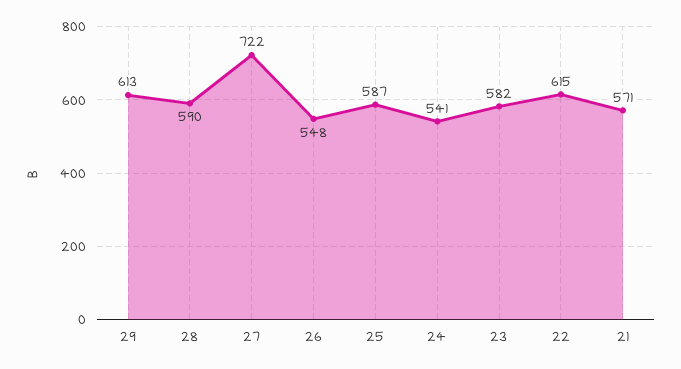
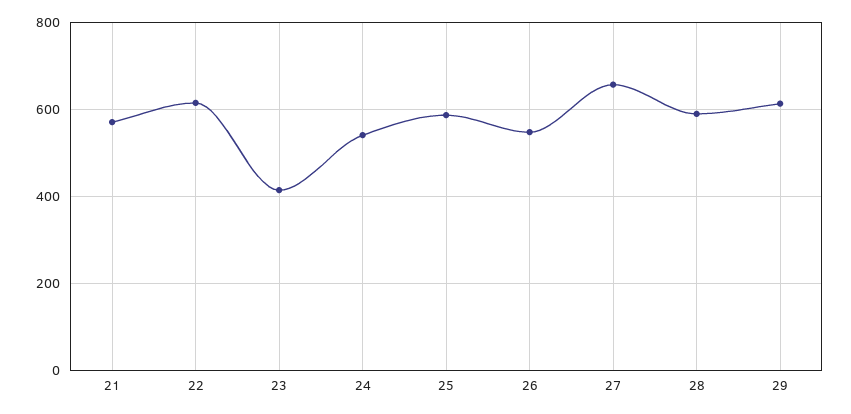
  {
    "29": 613,
    "28": 590,
-   "27": 722,
+   "27": 660,
    "26": 548,
    "25": 587,
    "24": 541,
-   "23": 582,
+   "23": 420,
    "22": 615,
    "21": 571
  }

